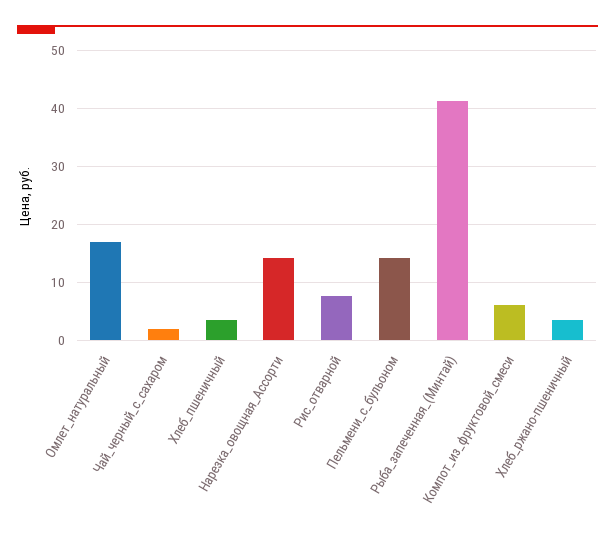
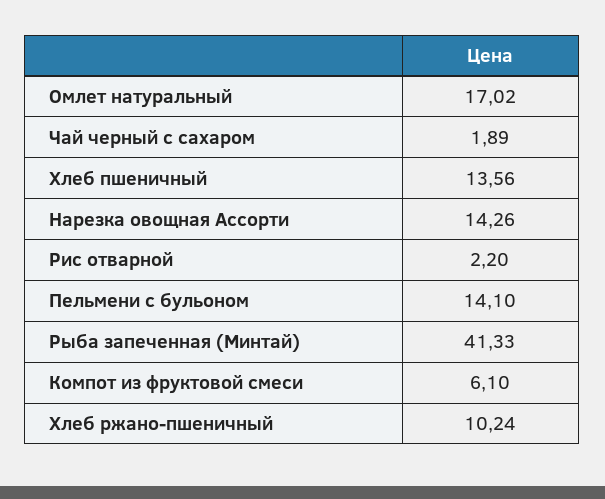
  {
    "Омлет_натуральный": 17.02,
    "Чай_черный_с_сахаром": 1.89,
-   "Хлеб_пшеничный": 4,
+   "Хлеб_пшеничный": 13.56,
    "Нарезка_овощная_Ассорти": 14.26,
-   "Рис_отварной": 8,
+   "Рис_отварной": 2.2,
    "Пельмени_с_бульоном": 14.1,
    "Рыба_запеченная_(Минтай)": 41.33,
    "Компот_из_фруктовой_смеси": 6.1,
-   "Хлеб_ржано-пшеничный": 4
+   "Хлеб_ржано-пшеничный": 10.24
  }

